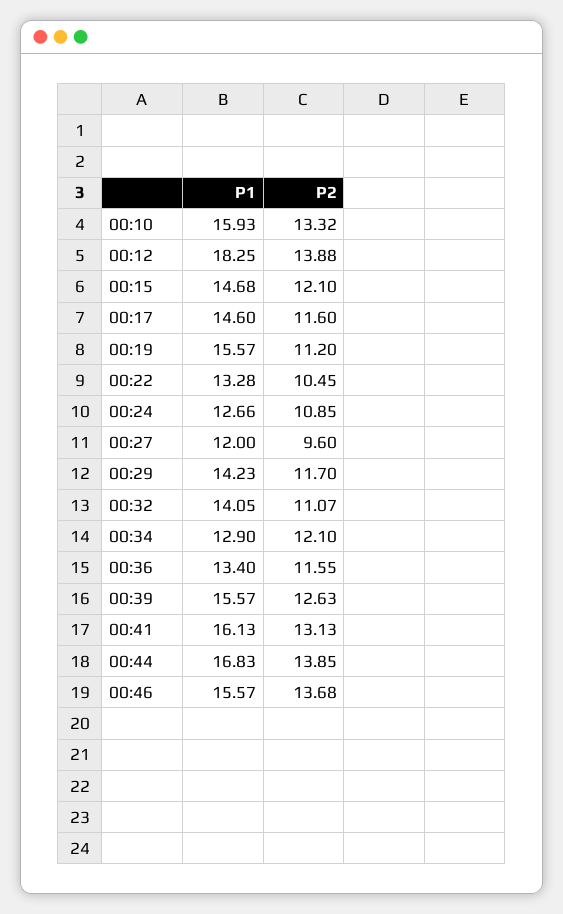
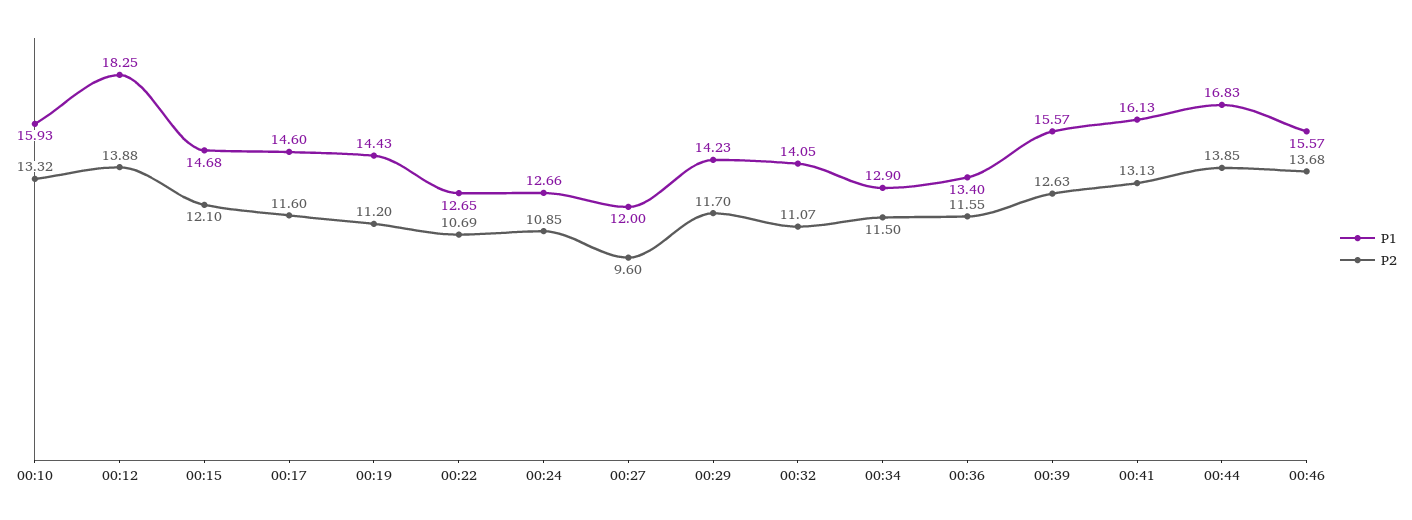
  {
    "P1": {
      "00:10": 15.93,
      "00:12": 18.25,
      "00:15": 14.68,
      "00:17": 14.6,
-     "00:19": 15.57,
+     "00:19": 14.43,
-     "00:22": 13.28,
+     "00:22": 12.65,
      "00:24": 12.66,
      "00:27": 12,
      "00:29": 14.23,
      "00:32": 14.05,
      "00:34": 12.9,
      "00:36": 13.4,
      "00:39": 15.57,
      "00:41": 16.13,
      "00:44": 16.83,
      "00:46": 15.57
    },
    "P2": {
      "00:10": 13.32,
      "00:12": 13.88,
      "00:15": 12.1,
      "00:17": 11.6,
      "00:19": 11.2,
-     "00:22": 10.45,
+     "00:22": 10.69,
      "00:24": 10.85,
      "00:27": 9.6,
      "00:29": 11.7,
      "00:32": 11.07,
-     "00:34": 12.1,
+     "00:34": 11.5,
      "00:36": 11.55,
      "00:39": 12.63,
      "00:41": 13.13,
      "00:44": 13.85,
      "00:46": 13.68
    }
  }

